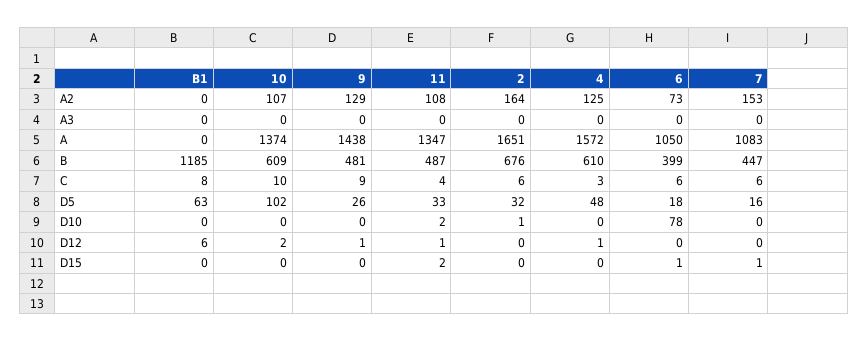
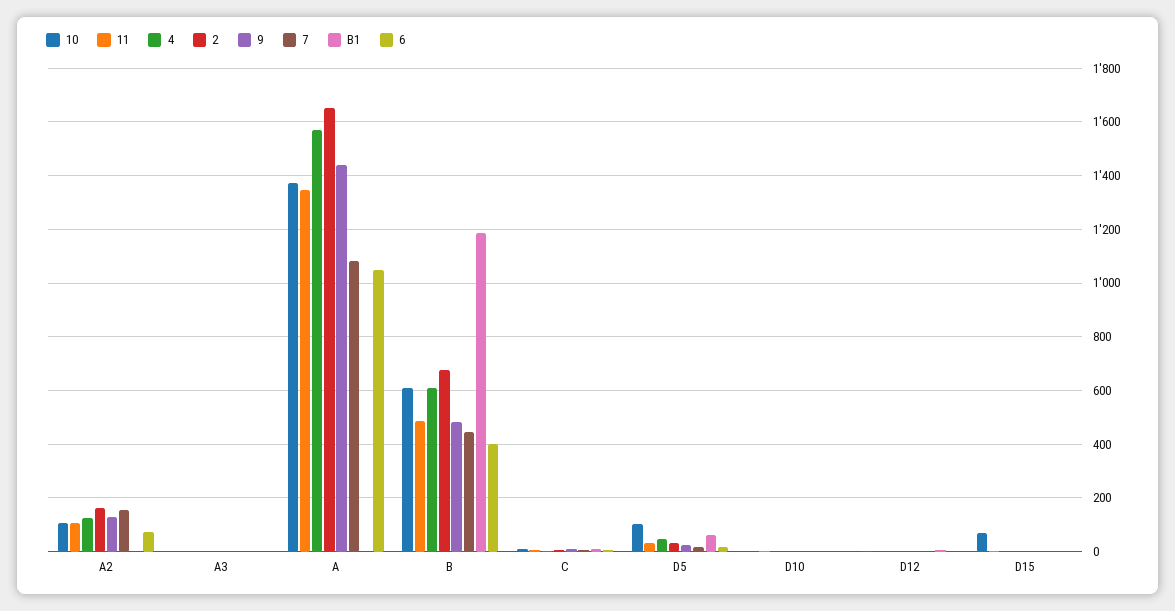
  {
    "B1": {
      "A2": 0,
      "A3": 0,
      "A": 0,
      "B": 1185,
      "C": 8,
      "D5": 63,
      "D10": 0,
      "D12": 6,
      "D15": 0
    },
    "10": {
      "A2": 107,
      "A3": 0,
      "A": 1374,
      "B": 609,
      "C": 10,
      "D5": 102,
      "D10": 0,
      "D12": 2,
-     "D15": 0
+     "D15": 75
    },
    "9": {
      "A2": 129,
      "A3": 0,
      "A": 1438,
      "B": 481,
      "C": 9,
      "D5": 26,
      "D10": 0,
      "D12": 1,
      "D15": 0
    },
    "11": {
      "A2": 108,
      "A3": 0,
      "A": 1347,
      "B": 487,
      "C": 4,
      "D5": 33,
      "D10": 2,
      "D12": 1,
      "D15": 2
    },
    "2": {
      "A2": 164,
      "A3": 0,
      "A": 1651,
      "B": 676,
      "C": 6,
      "D5": 32,
      "D10": 1,
      "D12": 0,
      "D15": 0
    },
    "4": {
      "A2": 125,
      "A3": 0,
      "A": 1572,
      "B": 610,
      "C": 3,
      "D5": 48,
      "D10": 0,
      "D12": 1,
      "D15": 0
    },
    "6": {
      "A2": 73,
      "A3": 0,
      "A": 1050,
      "B": 399,
      "C": 6,
      "D5": 18,
-     "D10": 78,
+     "D10": 0,
      "D12": 0,
      "D15": 1
    },
    "7": {
      "A2": 153,
      "A3": 0,
      "A": 1083,
      "B": 447,
      "C": 6,
      "D5": 16,
      "D10": 0,
      "D12": 0,
      "D15": 1
    }
  }

